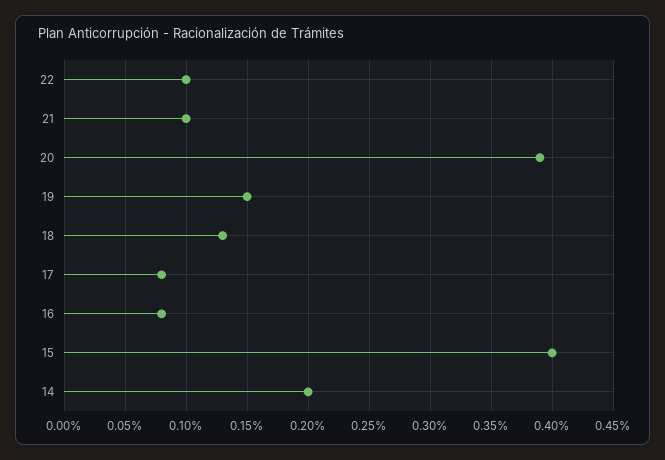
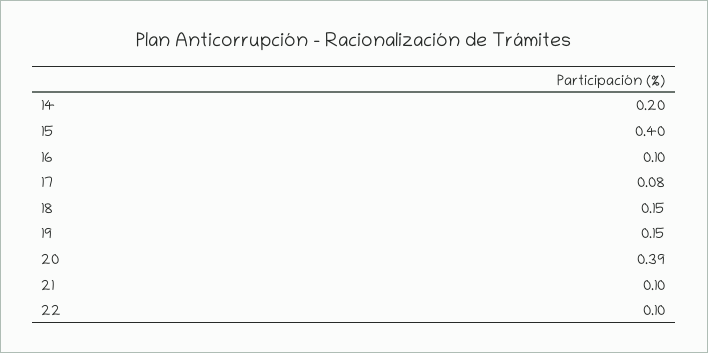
  {
    "22": 0.1,
    "21": 0.1,
    "20": 0.39,
    "19": 0.15,
-   "18": 0.13,
+   "18": 0.15,
    "17": 0.08,
-   "16": 0.08,
+   "16": 0.1,
    "15": 0.4,
    "14": 0.2
  }

